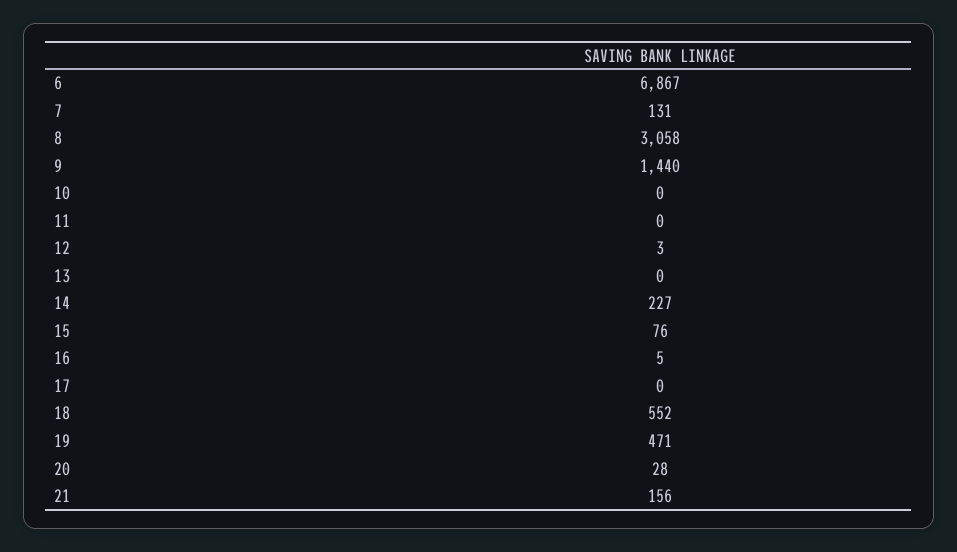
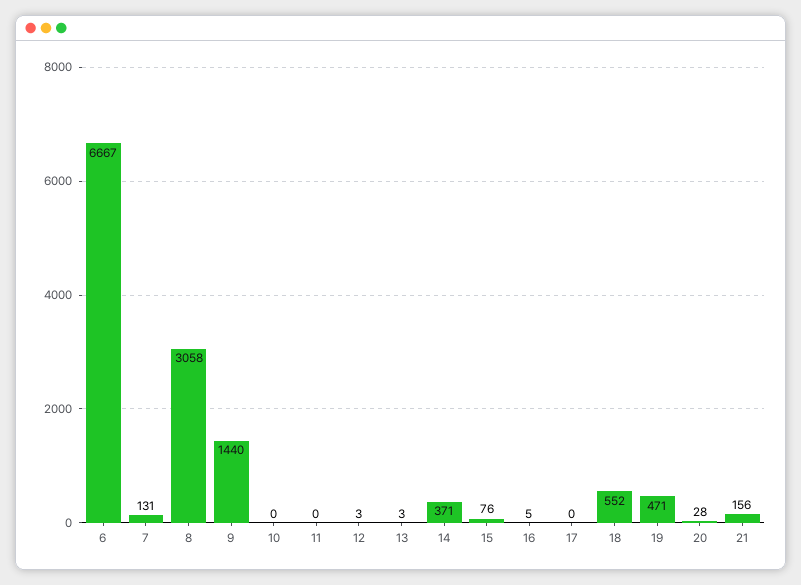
  {
-   "6": 6867,
+   "6": 6667,
    "7": 131,
    "8": 3058,
    "9": 1440,
    "10": 0,
    "11": 0,
    "12": 3,
-   "13": 0,
+   "13": 3,
-   "14": 227,
+   "14": 371,
    "15": 76,
    "16": 5,
    "17": 0,
    "18": 552,
    "19": 471,
    "20": 28,
    "21": 156
  }

